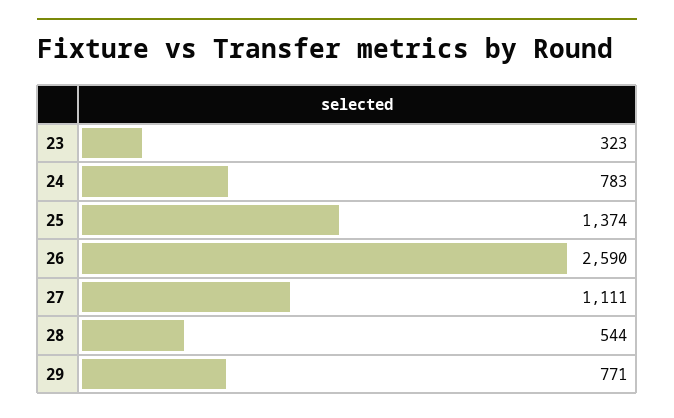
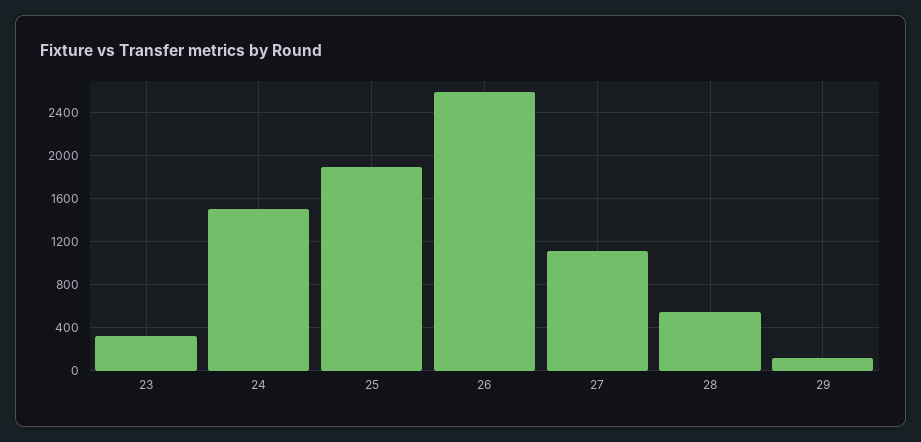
  {
    "23": 323,
-   "24": 783,
+   "24": 1500,
-   "25": 1374,
+   "25": 1900,
    "26": 2590,
    "27": 1111,
    "28": 544,
-   "29": 771
+   "29": 100
  }

